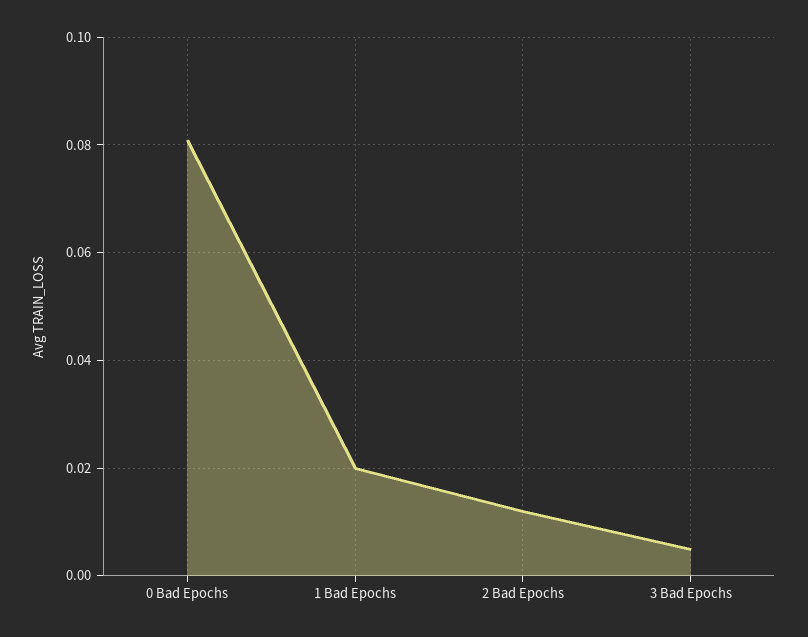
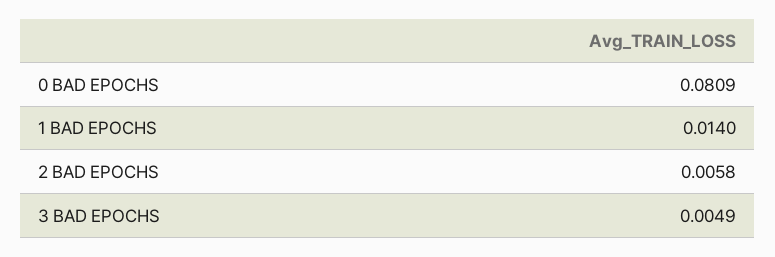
  {
    "0 Bad Epochs": 0.0809,
-   "1 Bad Epochs": 0.02,
+   "1 Bad Epochs": 0.014,
-   "2 Bad Epochs": 0.012,
+   "2 Bad Epochs": 0.0058,
    "3 Bad Epochs": 0.0049
  }

